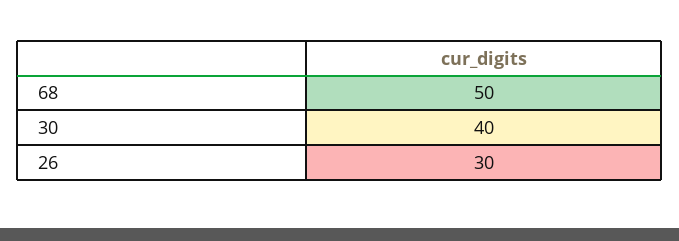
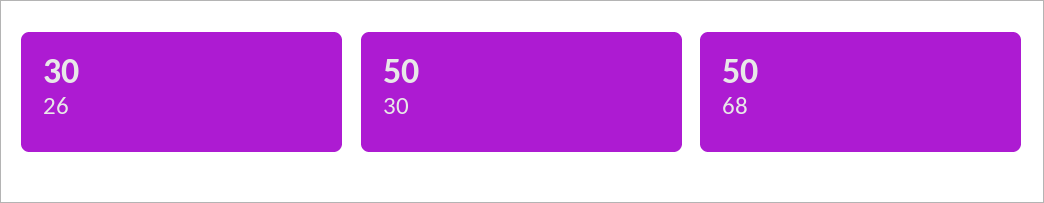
  {
    "68": 50,
-   "30": 40,
+   "30": 50,
    "26": 30
  }

